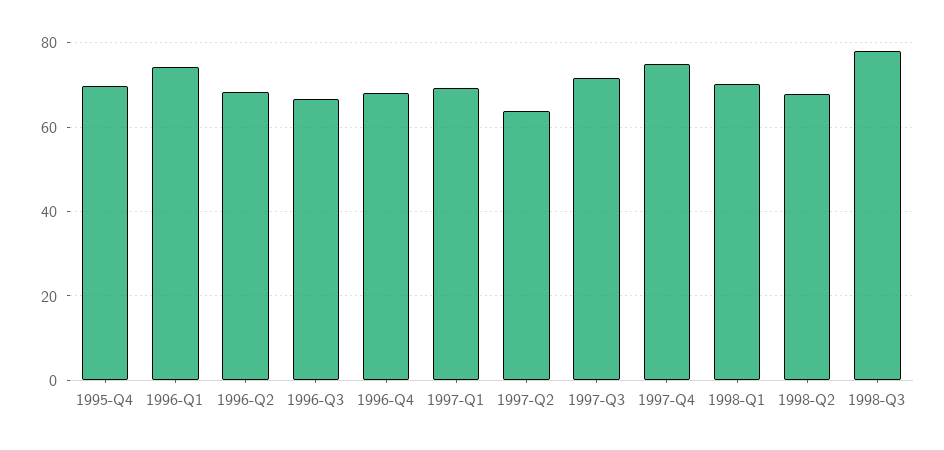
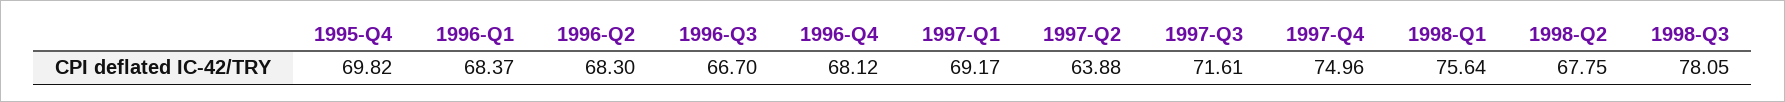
  {
    "1995-Q4": 69.82,
-   "1996-Q1": 74,
+   "1996-Q1": 68.37,
    "1996-Q2": 68.3,
    "1996-Q3": 66.7,
    "1996-Q4": 68.12,
    "1997-Q1": 69.17,
    "1997-Q2": 63.88,
    "1997-Q3": 71.61,
    "1997-Q4": 74.96,
-   "1998-Q1": 70,
+   "1998-Q1": 75.64,
    "1998-Q2": 67.75,
    "1998-Q3": 78.05
  }

